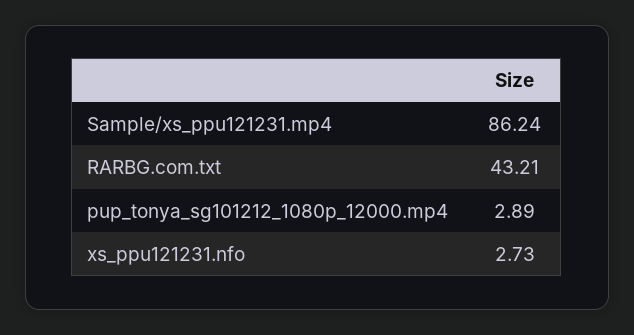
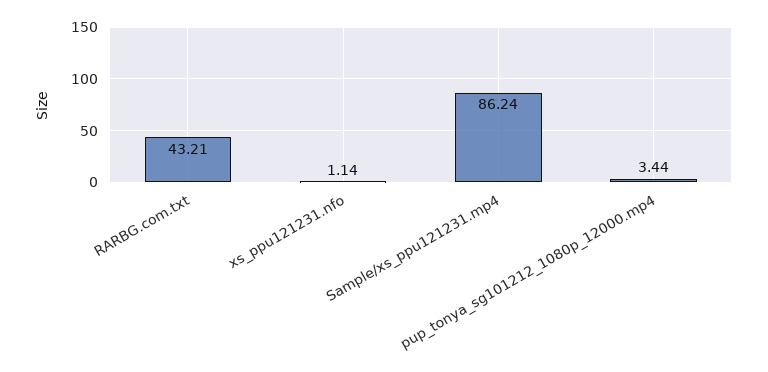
  {
    "Sample/xs_ppu121231.mp4": 86.24,
    "RARBG.com.txt": 43.21,
-   "pup_tonya_sg101212_1080p_12000.mp4": 2.89,
+   "pup_tonya_sg101212_1080p_12000.mp4": 3.44,
-   "xs_ppu121231.nfo": 2.73
+   "xs_ppu121231.nfo": 1.14
  }

